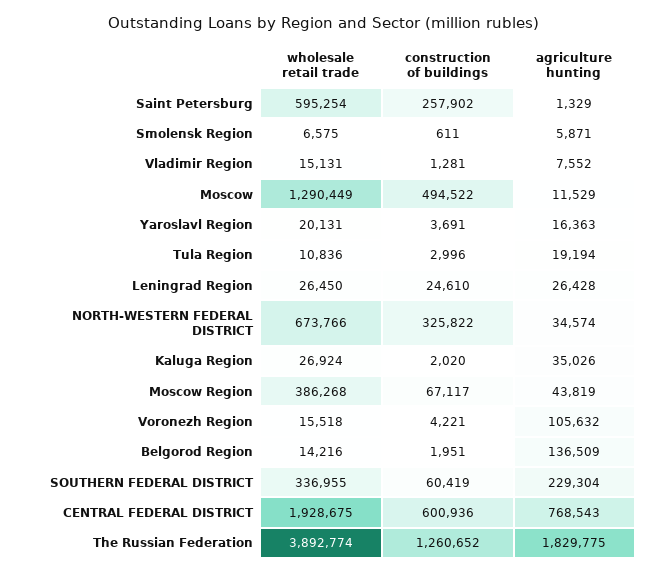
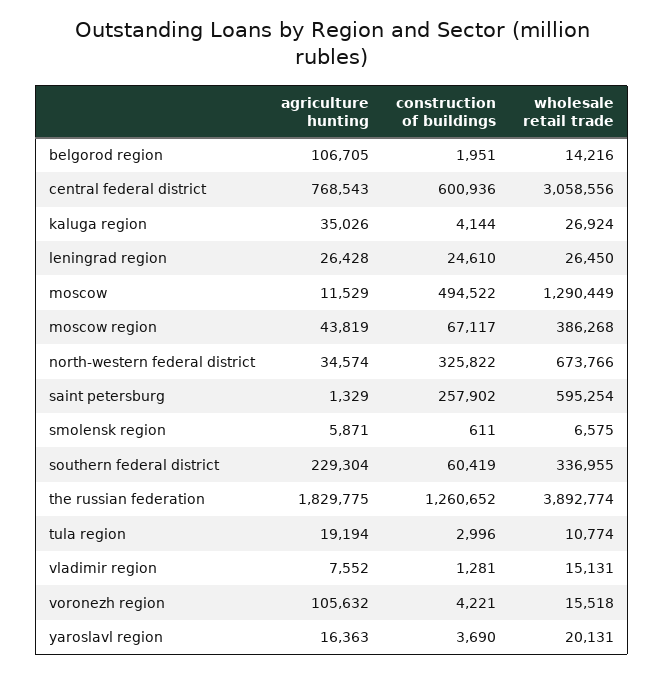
  {
    "wholesale retail trade": {
      "Saint Petersburg": 595254,
      "Smolensk Region": 6575,
      "Vladimir Region": 15131,
      "Moscow": 1290449,
      "Yaroslavl Region": 20131,
-     "Tula Region": 10836,
+     "Tula Region": 10774,
      "Leningrad Region": 26450,
      "NORTH-WESTERN FEDERAL DISTRICT": 673766,
      "Kaluga Region": 26924,
      "Moscow Region": 386268,
      "Voronezh Region": 15518,
      "Belgorod Region": 14216,
      "SOUTHERN FEDERAL DISTRICT": 336955,
-     "CENTRAL FEDERAL DISTRICT": 1928675,
+     "CENTRAL FEDERAL DISTRICT": 3058556,
      "The Russian Federation": 3892774
    },
    "construction of buildings": {
      "Saint Petersburg": 257902,
      "Smolensk Region": 611,
      "Vladimir Region": 1281,
      "Moscow": 494522,
-     "Yaroslavl Region": 3691,
+     "Yaroslavl Region": 3690,
      "Tula Region": 2996,
      "Leningrad Region": 24610,
      "NORTH-WESTERN FEDERAL DISTRICT": 325822,
-     "Kaluga Region": 2020,
+     "Kaluga Region": 4144,
      "Moscow Region": 67117,
      "Voronezh Region": 4221,
      "Belgorod Region": 1951,
      "SOUTHERN FEDERAL DISTRICT": 60419,
      "CENTRAL FEDERAL DISTRICT": 600936,
      "The Russian Federation": 1260652
    },
    "agriculture hunting": {
      "Saint Petersburg": 1329,
      "Smolensk Region": 5871,
      "Vladimir Region": 7552,
      "Moscow": 11529,
      "Yaroslavl Region": 16363,
      "Tula Region": 19194,
      "Leningrad Region": 26428,
      "NORTH-WESTERN FEDERAL DISTRICT": 34574,
      "Kaluga Region": 35026,
      "Moscow Region": 43819,
      "Voronezh Region": 105632,
-     "Belgorod Region": 136509,
+     "Belgorod Region": 106705,
      "SOUTHERN FEDERAL DISTRICT": 229304,
      "CENTRAL FEDERAL DISTRICT": 768543,
      "The Russian Federation": 1829775
    }
  }

